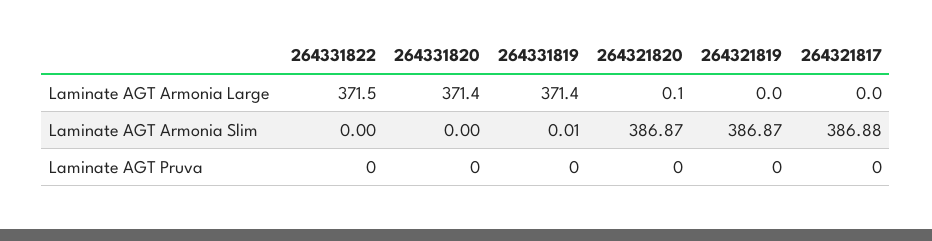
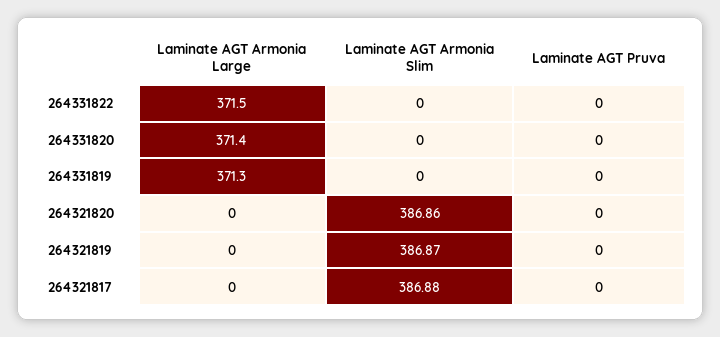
  {
    "264331822": {
      "Laminate AGT Armonia Large": 371.5,
      "Laminate AGT Armonia Slim": 0,
      "Laminate AGT Pruva": 0
    },
    "264331820": {
      "Laminate AGT Armonia Large": 371.4,
      "Laminate AGT Armonia Slim": 0,
      "Laminate AGT Pruva": 0
    },
    "264331819": {
-     "Laminate AGT Armonia Large": 371.4,
+     "Laminate AGT Armonia Large": 371.3,
-     "Laminate AGT Armonia Slim": 0.01,
+     "Laminate AGT Armonia Slim": 0,
      "Laminate AGT Pruva": 0
    },
    "264321820": {
-     "Laminate AGT Armonia Large": 0.1,
+     "Laminate AGT Armonia Large": 0,
-     "Laminate AGT Armonia Slim": 386.87,
+     "Laminate AGT Armonia Slim": 386.86,
      "Laminate AGT Pruva": 0
    },
    "264321819": {
      "Laminate AGT Armonia Large": 0,
      "Laminate AGT Armonia Slim": 386.87,
      "Laminate AGT Pruva": 0
    },
    "264321817": {
      "Laminate AGT Armonia Large": 0,
      "Laminate AGT Armonia Slim": 386.88,
      "Laminate AGT Pruva": 0
    }
  }

